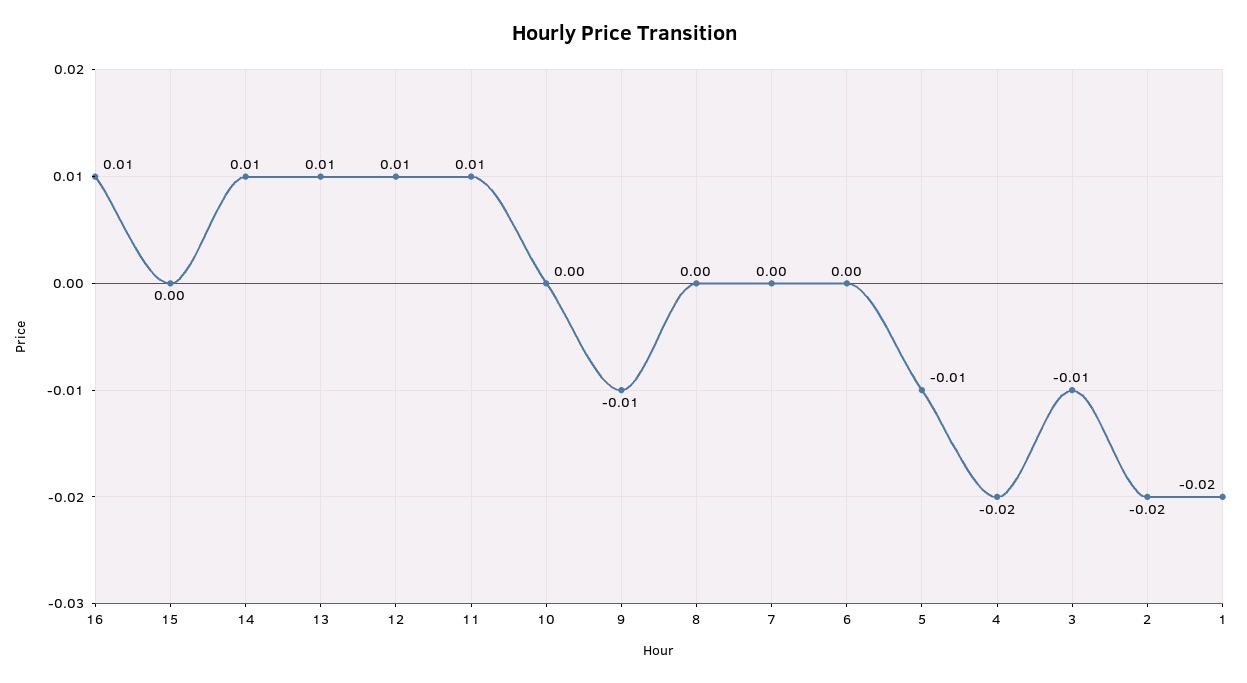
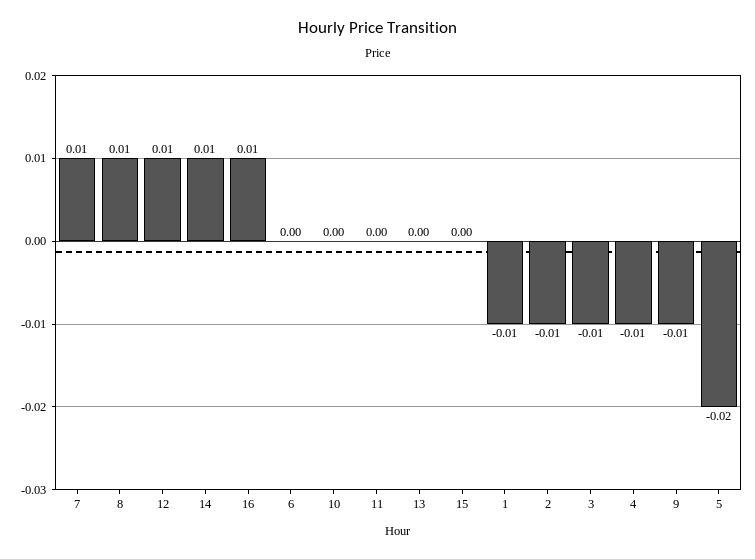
  {
    "16": 0.01,
    "15": 0,
    "14": 0.01,
-   "13": 0.01,
+   "13": 0,
    "12": 0.01,
-   "11": 0.01,
+   "11": 0,
    "10": 0,
    "9": -0.01,
-   "8": 0,
+   "8": 0.01,
-   "7": 0,
+   "7": 0.01,
    "6": 0,
-   "5": -0.01,
+   "5": -0.02,
-   "4": -0.02,
+   "4": -0.01,
    "3": -0.01,
-   "2": -0.02,
+   "2": -0.01,
-   "1": -0.02
+   "1": -0.01
  }

